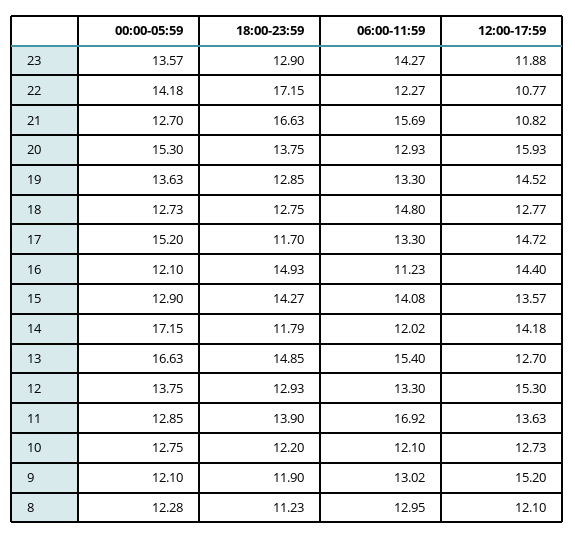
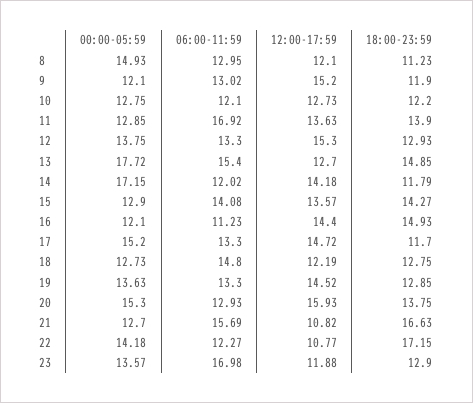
  {
    "00:00-05:59": {
      "23": 13.57,
      "22": 14.18,
      "21": 12.7,
      "20": 15.3,
      "19": 13.63,
      "18": 12.73,
      "17": 15.2,
      "16": 12.1,
      "15": 12.9,
      "14": 17.15,
-     "13": 16.63,
+     "13": 17.72,
      "12": 13.75,
      "11": 12.85,
      "10": 12.75,
      "9": 12.1,
-     "8": 12.28
+     "8": 14.93
    },
    "18:00-23:59": {
      "23": 12.9,
      "22": 17.15,
      "21": 16.63,
      "20": 13.75,
      "19": 12.85,
      "18": 12.75,
      "17": 11.7,
      "16": 14.93,
      "15": 14.27,
      "14": 11.79,
      "13": 14.85,
      "12": 12.93,
      "11": 13.9,
      "10": 12.2,
      "9": 11.9,
      "8": 11.23
    },
    "06:00-11:59": {
-     "23": 14.27,
+     "23": 16.98,
      "22": 12.27,
      "21": 15.69,
      "20": 12.93,
      "19": 13.3,
      "18": 14.8,
      "17": 13.3,
      "16": 11.23,
      "15": 14.08,
      "14": 12.02,
      "13": 15.4,
      "12": 13.3,
      "11": 16.92,
      "10": 12.1,
      "9": 13.02,
      "8": 12.95
    },
    "12:00-17:59": {
      "23": 11.88,
      "22": 10.77,
      "21": 10.82,
      "20": 15.93,
      "19": 14.52,
-     "18": 12.77,
+     "18": 12.19,
      "17": 14.72,
      "16": 14.4,
      "15": 13.57,
      "14": 14.18,
      "13": 12.7,
      "12": 15.3,
      "11": 13.63,
      "10": 12.73,
      "9": 15.2,
      "8": 12.1
    }
  }

